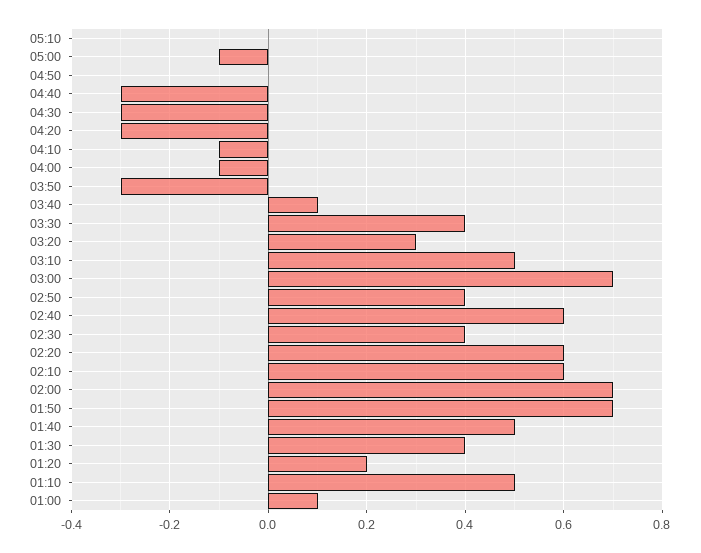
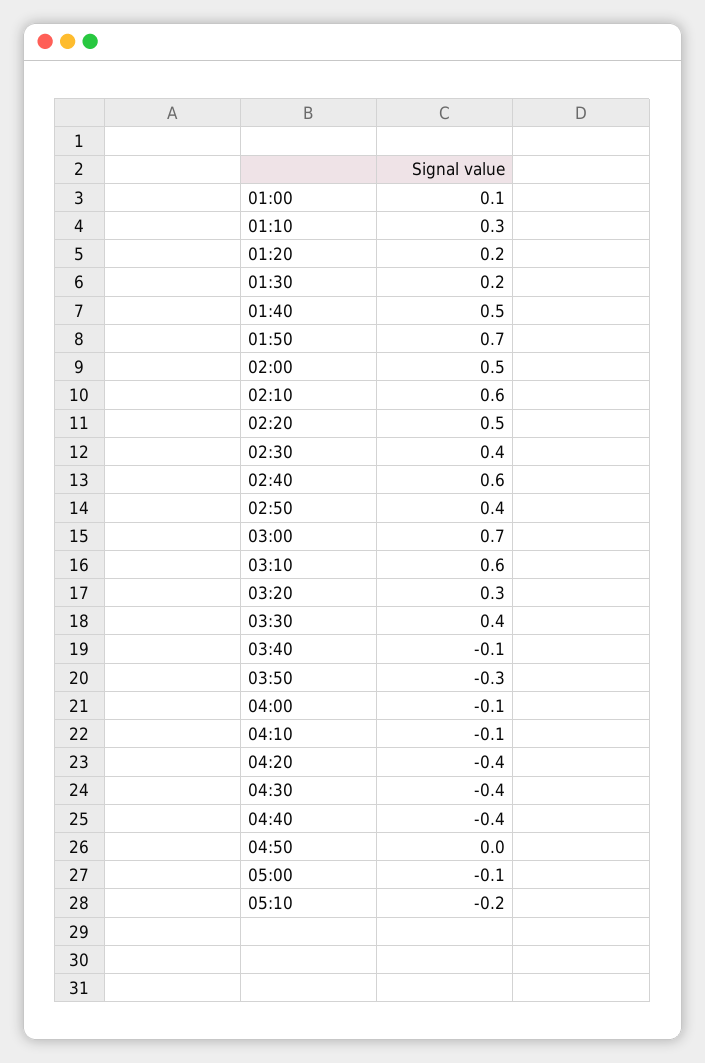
  {
-   "05:10": 0,
+   "05:10": -0.2,
    "05:00": -0.1,
    "04:50": 0,
-   "04:40": -0.3,
+   "04:40": -0.4,
-   "04:30": -0.3,
+   "04:30": -0.4,
-   "04:20": -0.3,
+   "04:20": -0.4,
    "04:10": -0.1,
    "04:00": -0.1,
    "03:50": -0.3,
-   "03:40": 0.1,
+   "03:40": -0.1,
    "03:30": 0.4,
    "03:20": 0.3,
-   "03:10": 0.5,
+   "03:10": 0.6,
    "03:00": 0.7,
    "02:50": 0.4,
    "02:40": 0.6,
    "02:30": 0.4,
-   "02:20": 0.6,
+   "02:20": 0.5,
    "02:10": 0.6,
-   "02:00": 0.7,
+   "02:00": 0.5,
    "01:50": 0.7,
    "01:40": 0.5,
-   "01:30": 0.4,
+   "01:30": 0.2,
    "01:20": 0.2,
-   "01:10": 0.5,
+   "01:10": 0.3,
    "01:00": 0.1
  }

